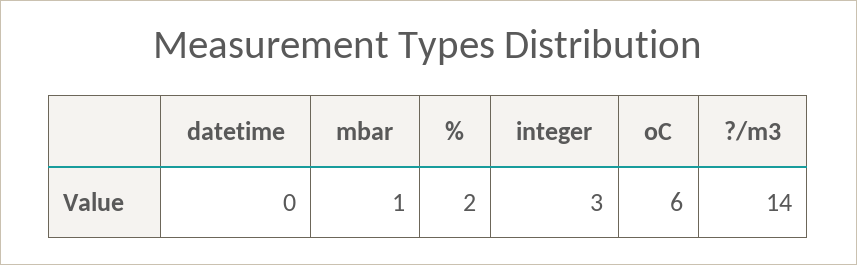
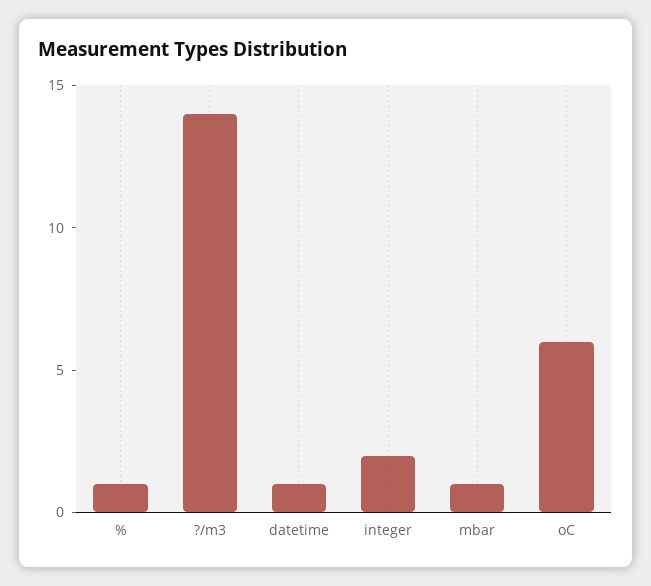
  {
-   "datetime": 0,
+   "datetime": 1,
    "mbar": 1,
-   "%": 2,
+   "%": 1,
-   "integer": 3,
+   "integer": 2,
    "oC": 6,
    "?/m3": 14
  }

